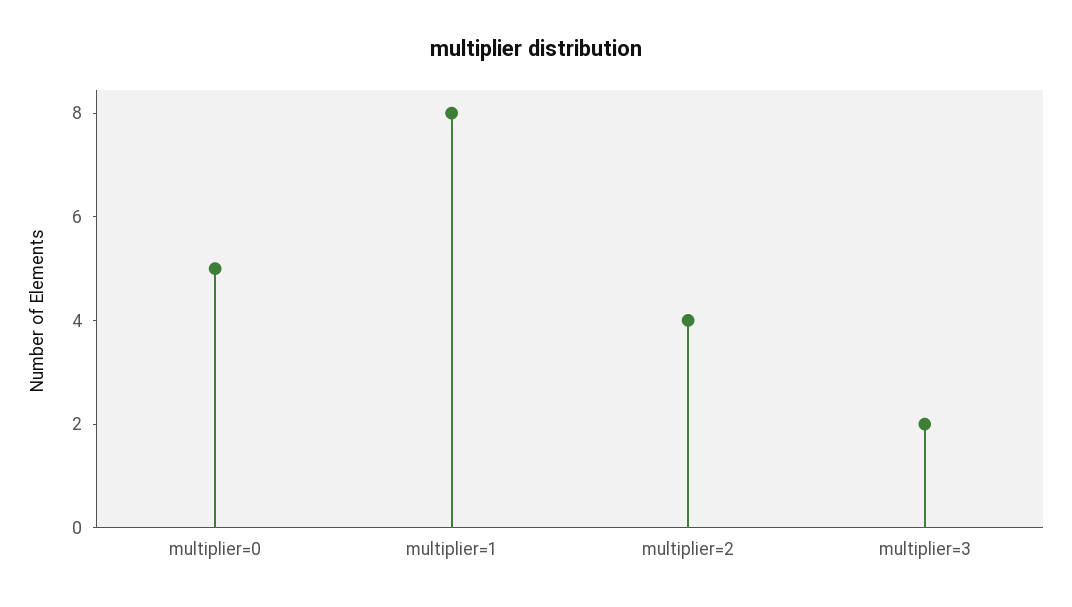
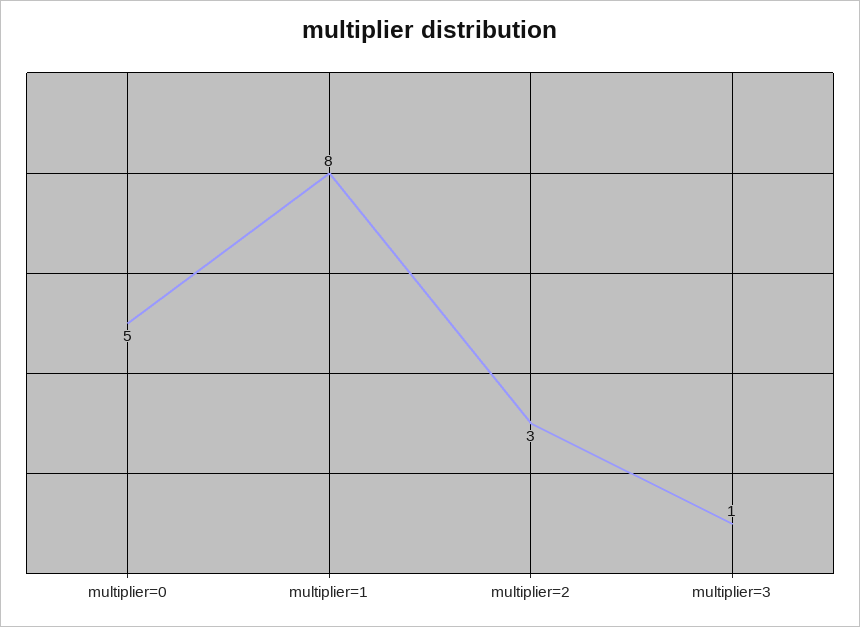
  {
    "multiplier=0": 5,
    "multiplier=1": 8,
-   "multiplier=2": 4,
+   "multiplier=2": 3,
-   "multiplier=3": 2
+   "multiplier=3": 1
  }

